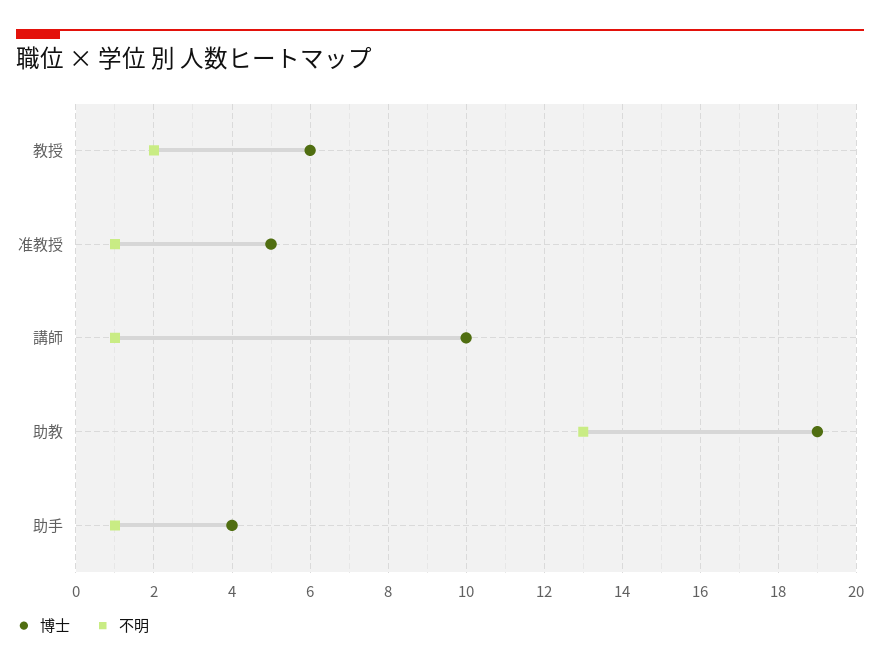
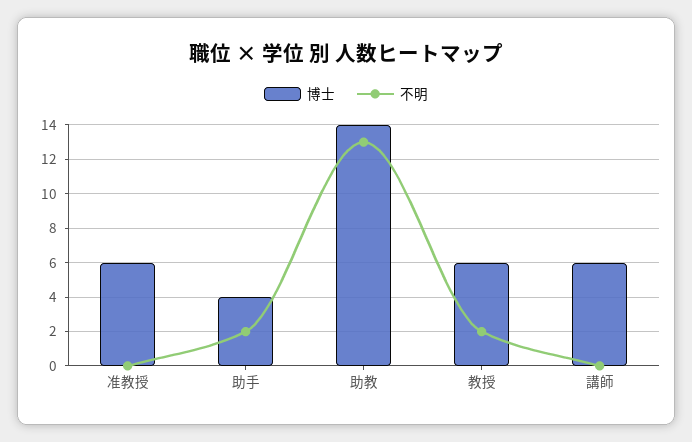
  {
    "博士": {
      "教授": 6,
-     "准教授": 5,
+     "准教授": 6,
-     "講師": 10,
+     "講師": 6,
-     "助教": 19,
+     "助教": 14,
      "助手": 4
    },
    "不明": {
      "教授": 2,
-     "准教授": 1,
+     "准教授": 0,
-     "講師": 1,
+     "講師": 0,
      "助教": 13,
-     "助手": 1
+     "助手": 2
    }
  }

